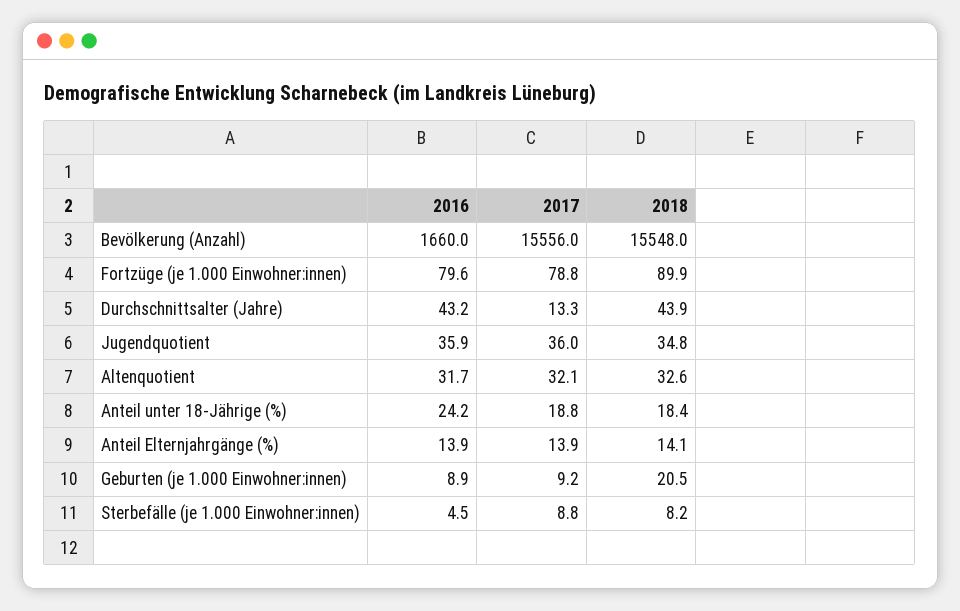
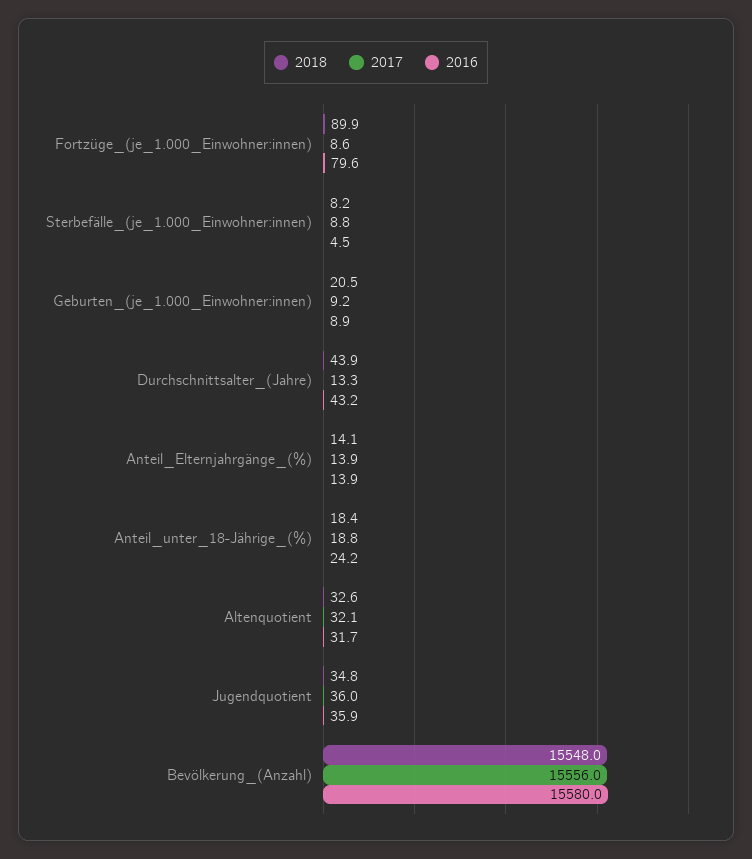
  {
    "2016": {
-     "Bevölkerung (Anzahl)": 1660,
+     "Bevölkerung (Anzahl)": 15580,
      "Fortzüge (je 1.000 Einwohner:innen)": 79.6,
      "Durchschnittsalter (Jahre)": 43.2,
      "Jugendquotient": 35.9,
      "Altenquotient": 31.7,
      "Anteil unter 18-Jährige (%)": 24.2,
      "Anteil Elternjahrgänge (%)": 13.9,
      "Geburten (je 1.000 Einwohner:innen)": 8.9,
      "Sterbefälle (je 1.000 Einwohner:innen)": 4.5
    },
    "2017": {
      "Bevölkerung (Anzahl)": 15556,
-     "Fortzüge (je 1.000 Einwohner:innen)": 78.8,
+     "Fortzüge (je 1.000 Einwohner:innen)": 8.6,
      "Durchschnittsalter (Jahre)": 13.3,
      "Jugendquotient": 36,
      "Altenquotient": 32.1,
      "Anteil unter 18-Jährige (%)": 18.8,
      "Anteil Elternjahrgänge (%)": 13.9,
      "Geburten (je 1.000 Einwohner:innen)": 9.2,
      "Sterbefälle (je 1.000 Einwohner:innen)": 8.8
    },
    "2018": {
      "Bevölkerung (Anzahl)": 15548,
      "Fortzüge (je 1.000 Einwohner:innen)": 89.9,
      "Durchschnittsalter (Jahre)": 43.9,
      "Jugendquotient": 34.8,
      "Altenquotient": 32.6,
      "Anteil unter 18-Jährige (%)": 18.4,
      "Anteil Elternjahrgänge (%)": 14.1,
      "Geburten (je 1.000 Einwohner:innen)": 20.5,
      "Sterbefälle (je 1.000 Einwohner:innen)": 8.2
    }
  }

